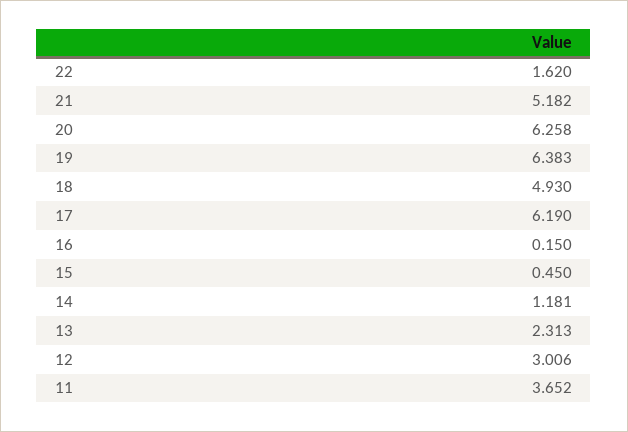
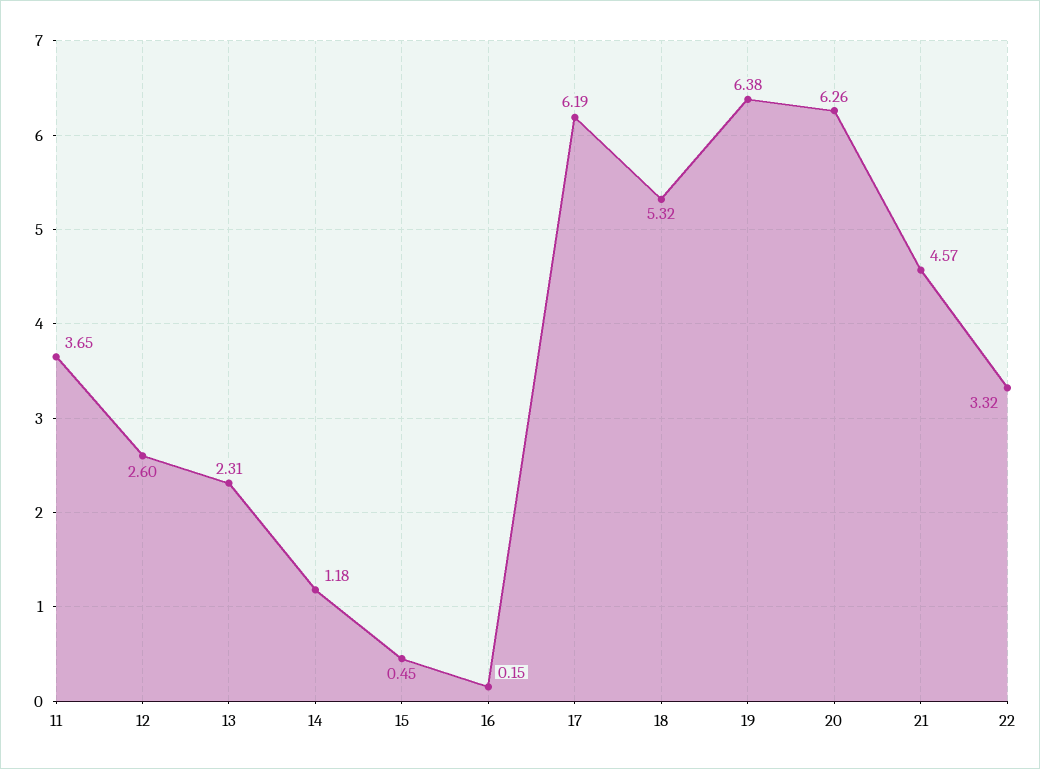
  {
-   "22": 1.62,
+   "22": 3.32,
-   "21": 5.182,
+   "21": 4.57,
    "20": 6.258,
    "19": 6.383,
-   "18": 4.93,
+   "18": 5.32,
    "17": 6.19,
    "16": 0.15,
    "15": 0.45,
    "14": 1.181,
    "13": 2.313,
-   "12": 3.006,
+   "12": 2.6,
    "11": 3.652
  }

